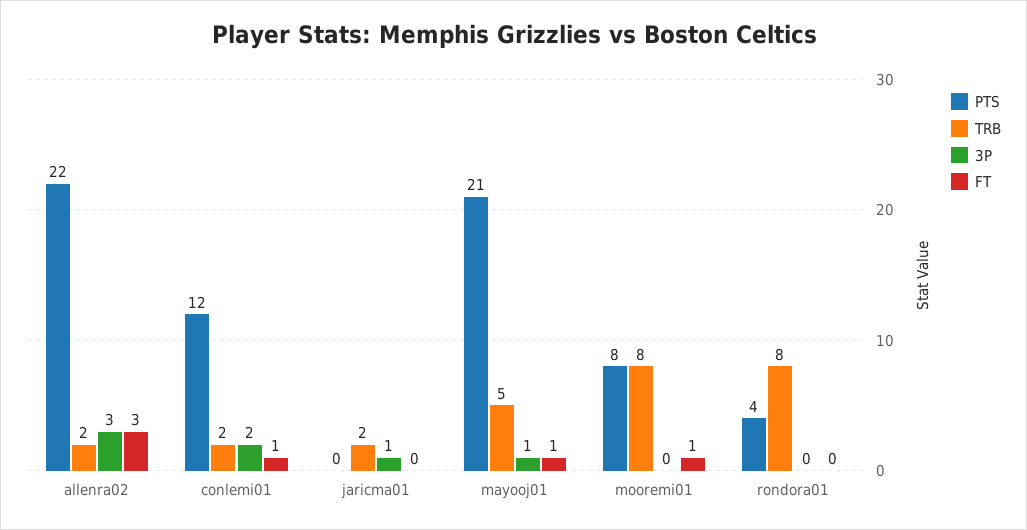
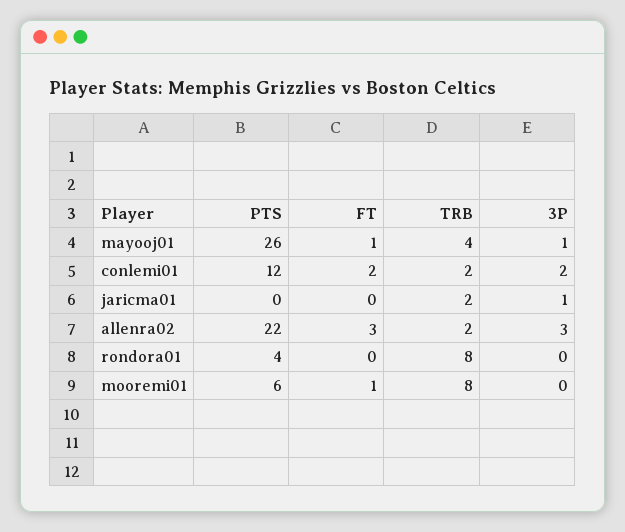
  {
    "PTS": {
      "allenra02": 22,
      "conlemi01": 12,
      "jaricma01": 0,
-     "mayooj01": 21,
+     "mayooj01": 26,
-     "mooremi01": 8,
+     "mooremi01": 6,
      "rondora01": 4
    },
    "TRB": {
      "allenra02": 2,
      "conlemi01": 2,
      "jaricma01": 2,
-     "mayooj01": 5,
+     "mayooj01": 4,
      "mooremi01": 8,
      "rondora01": 8
    },
    "3P": {
      "allenra02": 3,
      "conlemi01": 2,
      "jaricma01": 1,
      "mayooj01": 1,
      "mooremi01": 0,
      "rondora01": 0
    },
    "FT": {
      "allenra02": 3,
-     "conlemi01": 1,
+     "conlemi01": 2,
      "jaricma01": 0,
      "mayooj01": 1,
      "mooremi01": 1,
      "rondora01": 0
    }
  }

